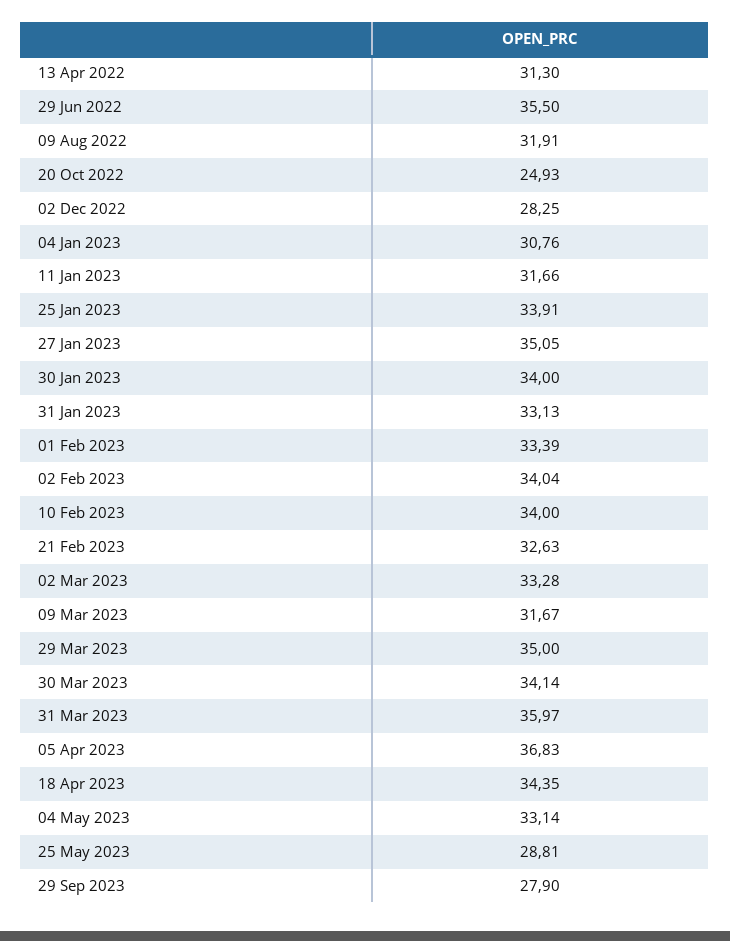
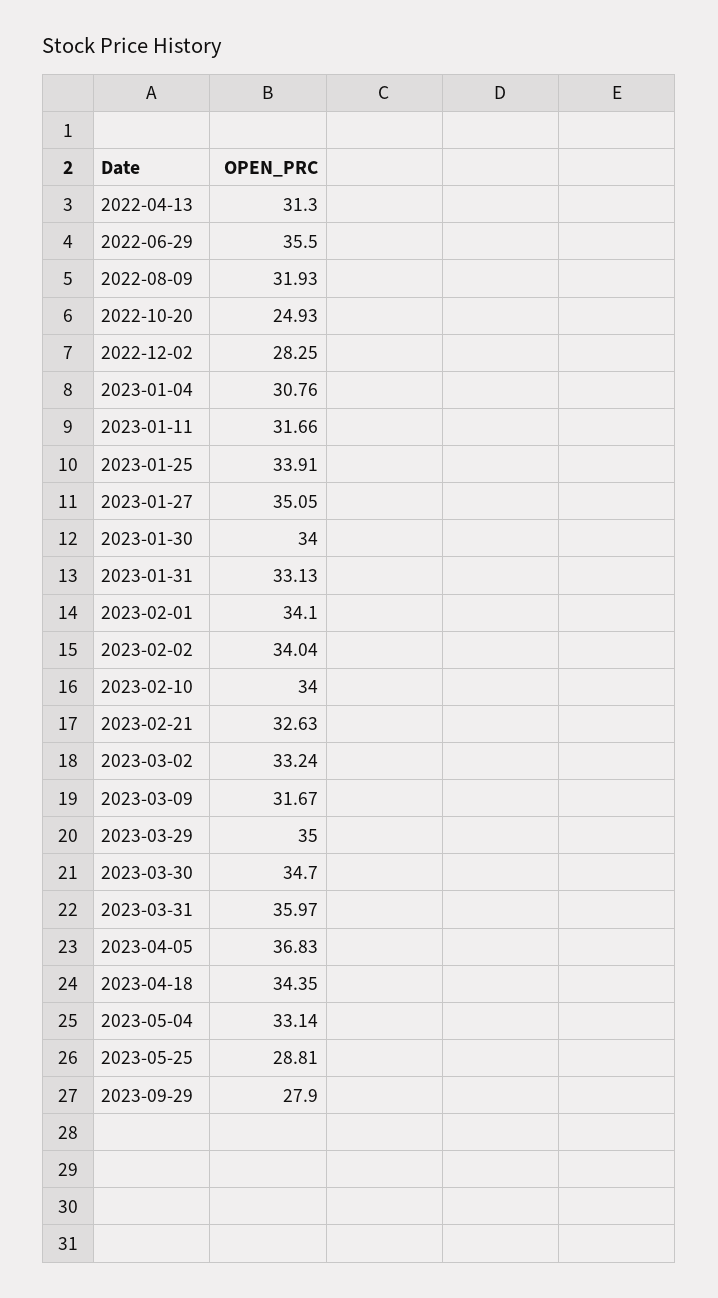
  {
    "13 Apr 2022": 31.3,
    "29 Jun 2022": 35.5,
-   "09 Aug 2022": 31.91,
+   "09 Aug 2022": 31.93,
    "20 Oct 2022": 24.93,
    "02 Dec 2022": 28.25,
    "04 Jan 2023": 30.76,
    "11 Jan 2023": 31.66,
    "25 Jan 2023": 33.91,
    "27 Jan 2023": 35.05,
    "30 Jan 2023": 34,
    "31 Jan 2023": 33.13,
-   "01 Feb 2023": 33.39,
+   "01 Feb 2023": 34.1,
    "02 Feb 2023": 34.04,
    "10 Feb 2023": 34,
    "21 Feb 2023": 32.63,
-   "02 Mar 2023": 33.28,
+   "02 Mar 2023": 33.24,
    "09 Mar 2023": 31.67,
    "29 Mar 2023": 35,
-   "30 Mar 2023": 34.14,
+   "30 Mar 2023": 34.7,
    "31 Mar 2023": 35.97,
    "05 Apr 2023": 36.83,
    "18 Apr 2023": 34.35,
    "04 May 2023": 33.14,
    "25 May 2023": 28.81,
    "29 Sep 2023": 27.9
  }

